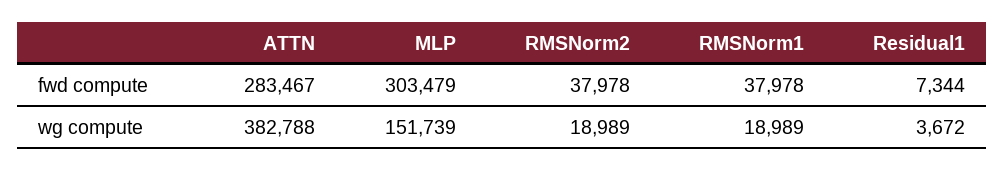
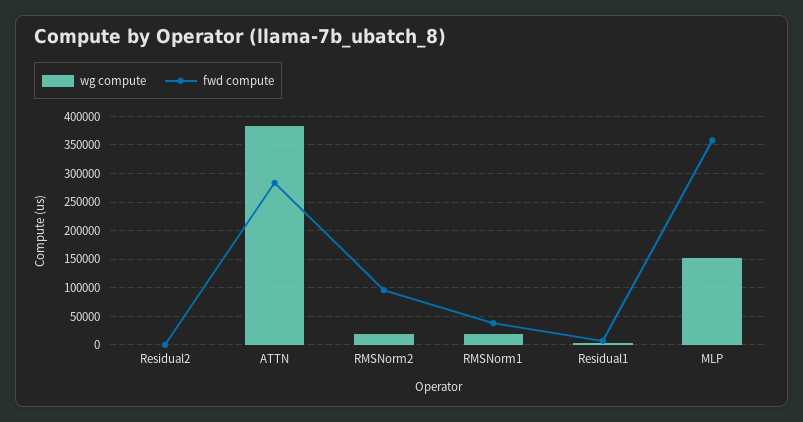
  {
    "fwd compute": {
      "ATTN": 283467,
-     "MLP": 303479,
+     "MLP": 350000,
-     "RMSNorm2": 37978,
+     "RMSNorm2": 100000,
      "RMSNorm1": 37978,
-     "Residual1": 7344
+     "Residual1": 7344,
+     "Residual2": 0
    },
    "wg compute": {
      "ATTN": 382788,
      "MLP": 151739,
      "RMSNorm2": 18989,
      "RMSNorm1": 18989,
-     "Residual1": 3672
+     "Residual1": 3672,
+     "Residual2": 0
    }
  }

